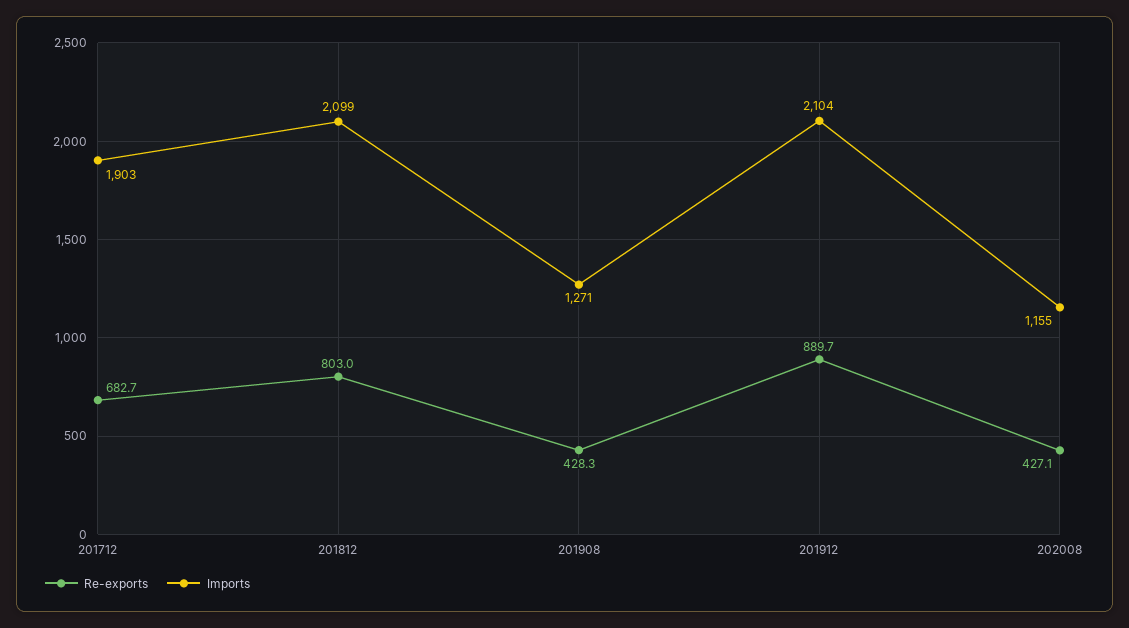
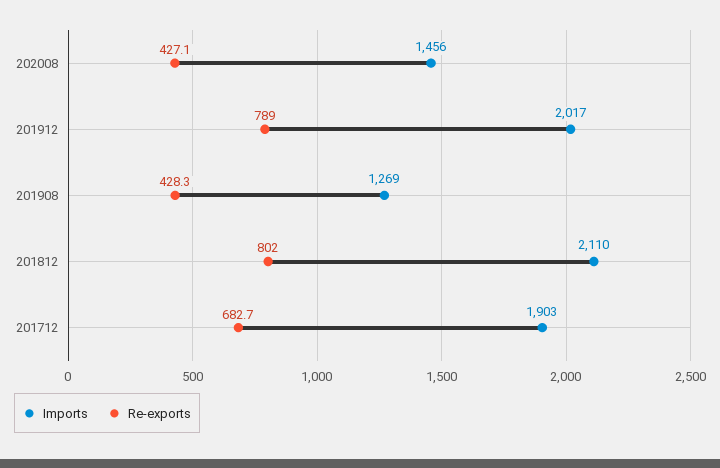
  {
    "Re-exports": {
      "201712": 682.7,
-     "201812": 803,
+     "201812": 802,
      "201908": 428.3,
-     "201912": 889.7,
+     "201912": 789,
      "202008": 427.1
    },
    "Imports": {
      "201712": 1903,
-     "201812": 2099,
+     "201812": 2110,
-     "201908": 1271,
+     "201908": 1269,
-     "201912": 2104,
+     "201912": 2017,
-     "202008": 1155
+     "202008": 1456
    }
  }

